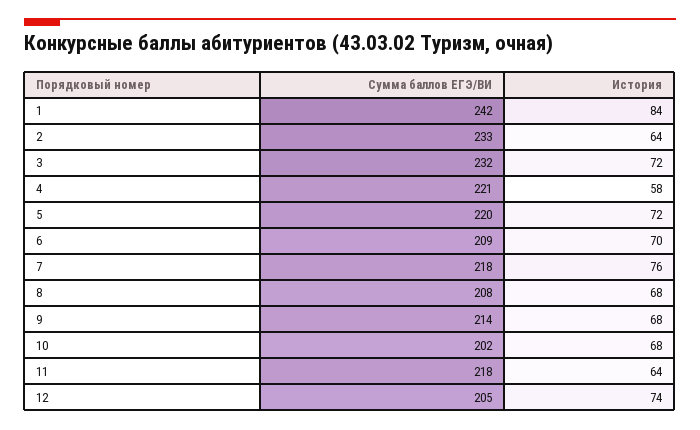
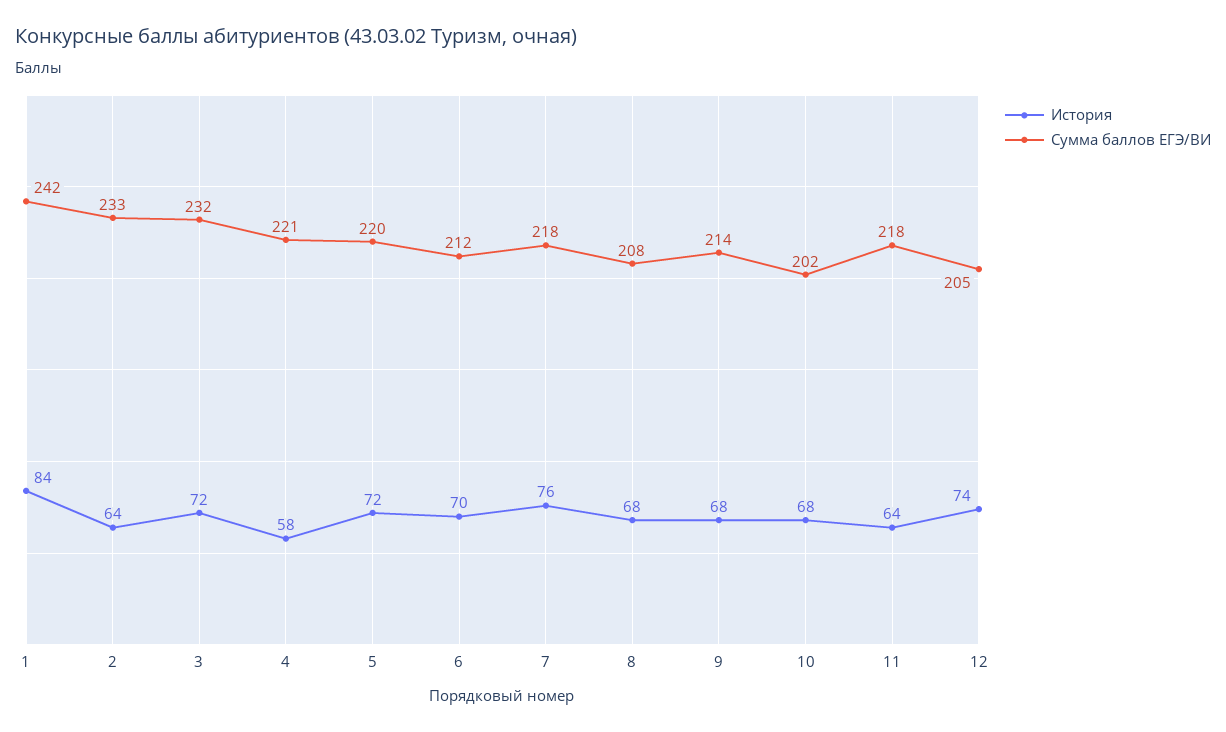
  {
    "Сумма баллов ЕГЭ/ВИ": {
      "1": 242,
      "2": 233,
      "3": 232,
      "4": 221,
      "5": 220,
-     "6": 209,
+     "6": 212,
      "7": 218,
      "8": 208,
      "9": 214,
      "10": 202,
      "11": 218,
      "12": 205
    },
    "История": {
      "1": 84,
      "2": 64,
      "3": 72,
      "4": 58,
      "5": 72,
      "6": 70,
      "7": 76,
      "8": 68,
      "9": 68,
      "10": 68,
      "11": 64,
      "12": 74
    }
  }

